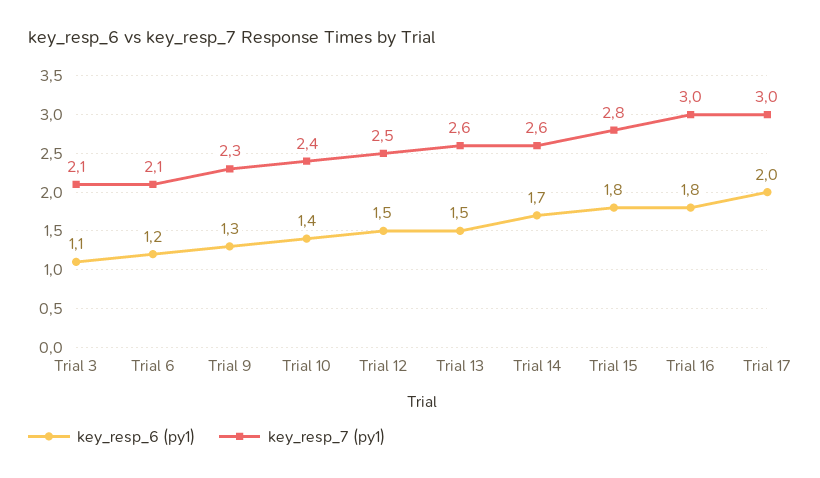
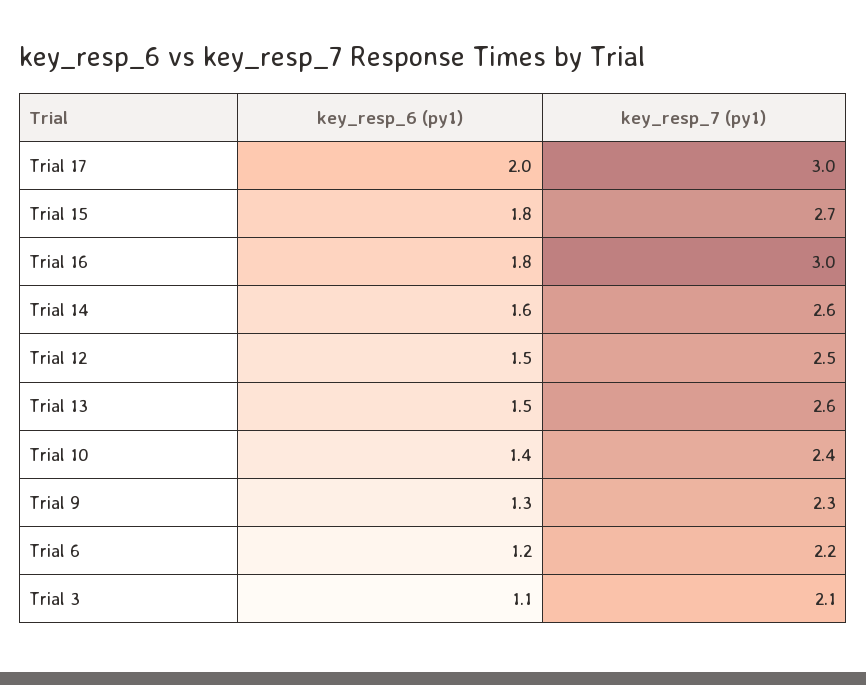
  {
    "key_resp_6 (py1)": {
      "Trial 3": 1.1,
      "Trial 6": 1.2,
      "Trial 9": 1.3,
      "Trial 10": 1.4,
      "Trial 12": 1.5,
      "Trial 13": 1.5,
-     "Trial 14": 1.7,
+     "Trial 14": 1.6,
      "Trial 15": 1.8,
      "Trial 16": 1.8,
      "Trial 17": 2
    },
    "key_resp_7 (py1)": {
      "Trial 3": 2.1,
-     "Trial 6": 2.1,
+     "Trial 6": 2.2,
      "Trial 9": 2.3,
      "Trial 10": 2.4,
      "Trial 12": 2.5,
      "Trial 13": 2.6,
      "Trial 14": 2.6,
-     "Trial 15": 2.8,
+     "Trial 15": 2.7,
      "Trial 16": 3,
      "Trial 17": 3
    }
  }

